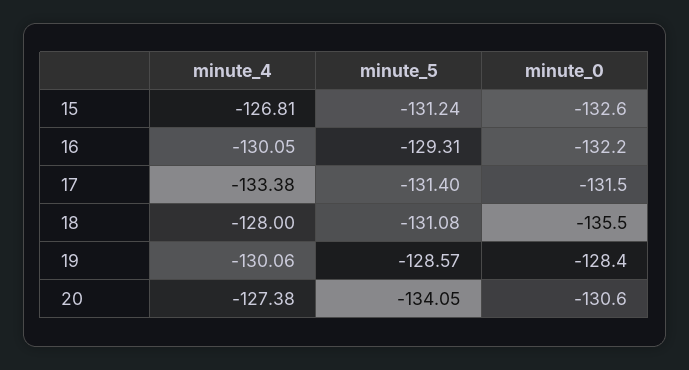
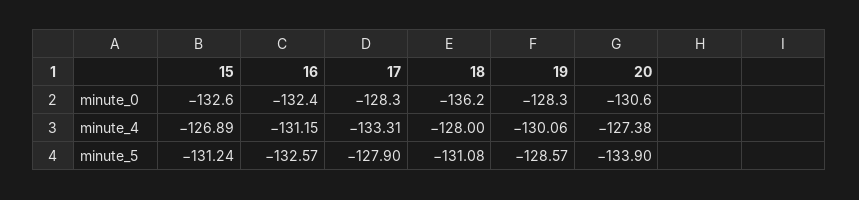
  {
    "minute_4": {
-     "15": -126.81,
+     "15": -126.89,
-     "16": -130.05,
+     "16": -131.15,
-     "17": -133.38,
+     "17": -133.31,
      "18": -128,
      "19": -130.06,
      "20": -127.38
    },
    "minute_5": {
      "15": -131.24,
-     "16": -129.31,
+     "16": -132.57,
-     "17": -131.4,
+     "17": -127.9,
      "18": -131.08,
      "19": -128.57,
-     "20": -134.05
+     "20": -133.9
    },
    "minute_0": {
      "15": -132.6,
-     "16": -132.2,
+     "16": -132.4,
-     "17": -131.5,
+     "17": -128.3,
-     "18": -135.5,
+     "18": -136.2,
-     "19": -128.4,
+     "19": -128.3,
      "20": -130.6
    }
  }

